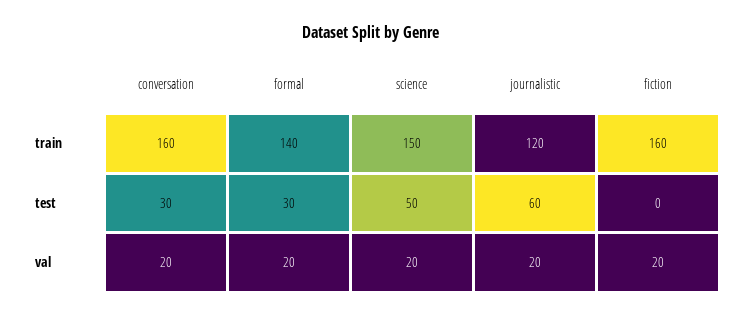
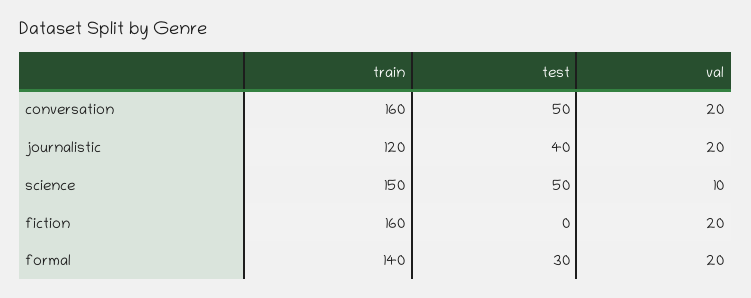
  {
    "conversation": {
      "train": 160,
-     "test": 30,
+     "test": 50,
      "val": 20
    },
    "formal": {
      "train": 140,
      "test": 30,
      "val": 20
    },
    "science": {
      "train": 150,
      "test": 50,
-     "val": 20
+     "val": 10
    },
    "journalistic": {
      "train": 120,
-     "test": 60,
+     "test": 40,
      "val": 20
    },
    "fiction": {
      "train": 160,
      "test": 0,
      "val": 20
    }
  }

